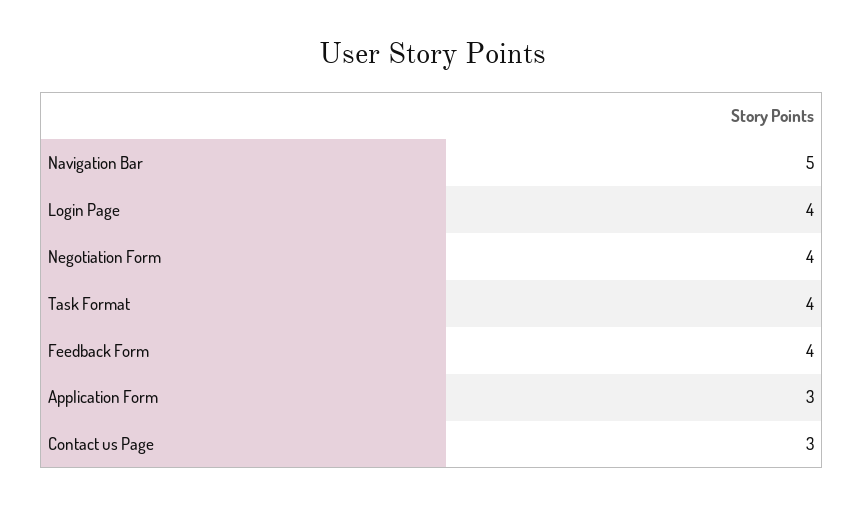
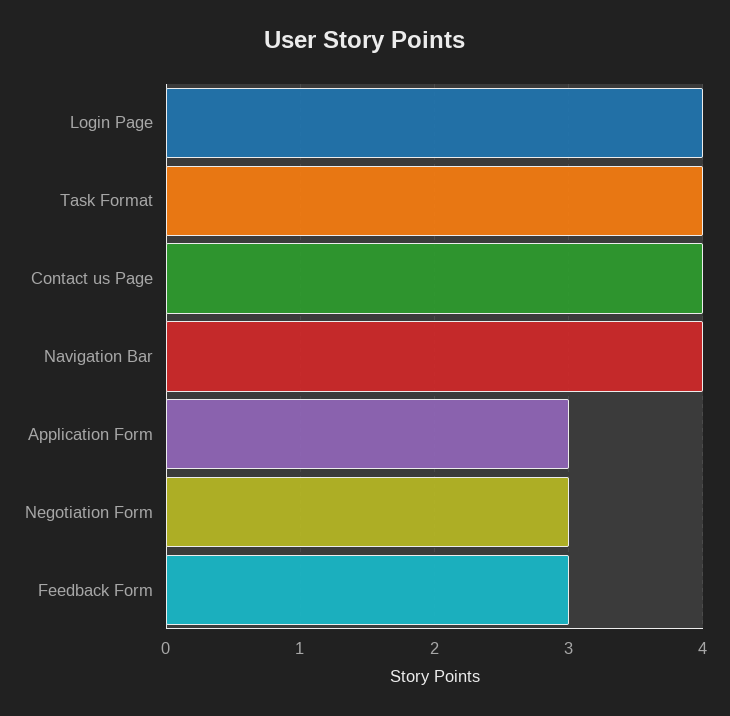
  {
-   "Navigation Bar": 5,
+   "Navigation Bar": 4,
    "Login Page": 4,
-   "Negotiation Form": 4,
+   "Negotiation Form": 3,
    "Task Format": 4,
-   "Feedback Form": 4,
+   "Feedback Form": 3,
    "Application Form": 3,
-   "Contact us Page": 3
+   "Contact us Page": 4
  }

